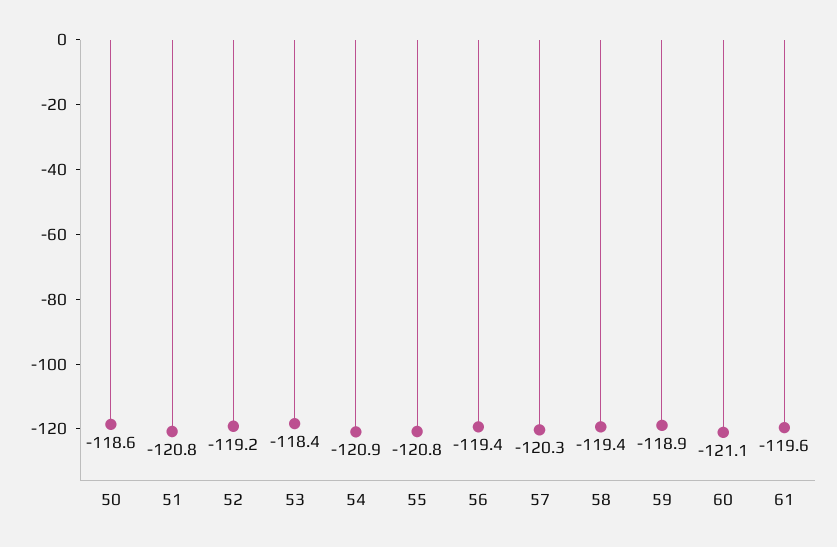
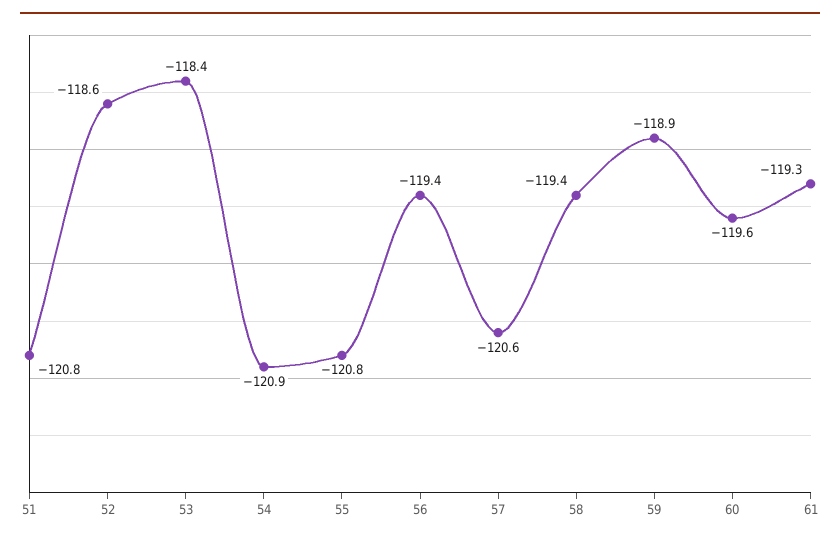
  {
-   "50": -118.6,
    "51": -120.8,
-   "52": -119.2,
+   "52": -118.6,
    "53": -118.4,
    "54": -120.9,
    "55": -120.8,
    "56": -119.4,
-   "57": -120.3,
+   "57": -120.6,
    "58": -119.4,
    "59": -118.9,
-   "60": -121.1,
+   "60": -119.6,
-   "61": -119.6
+   "61": -119.3
  }

